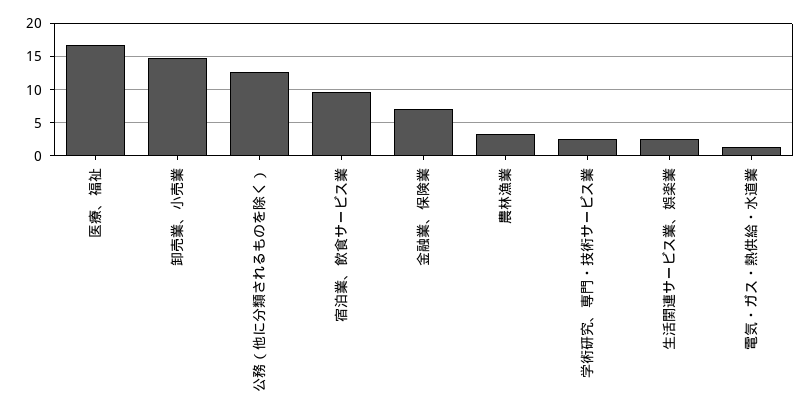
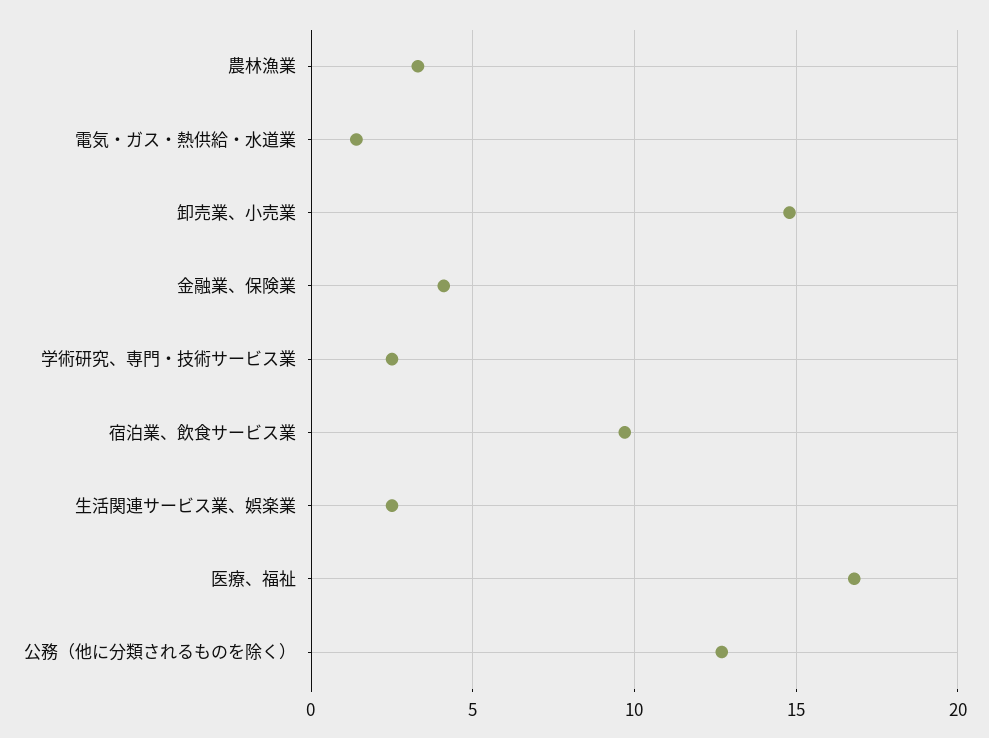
  {
    "医療、福祉": 17,
    "卸売業、小売業": 15,
    "公務（他に分類されるものを除く）": 12.5,
    "宿泊業、飲食サービス業": 9.5,
-   "金融業、保険業": 7,
+   "金融業、保険業": 4,
    "農林漁業": 3.5,
    "学術研究、専門・技術サービス業": 2.5,
    "生活関連サービス業、娯楽業": 2.5,
    "電気・ガス・熱供給・水道業": 1.5
  }

